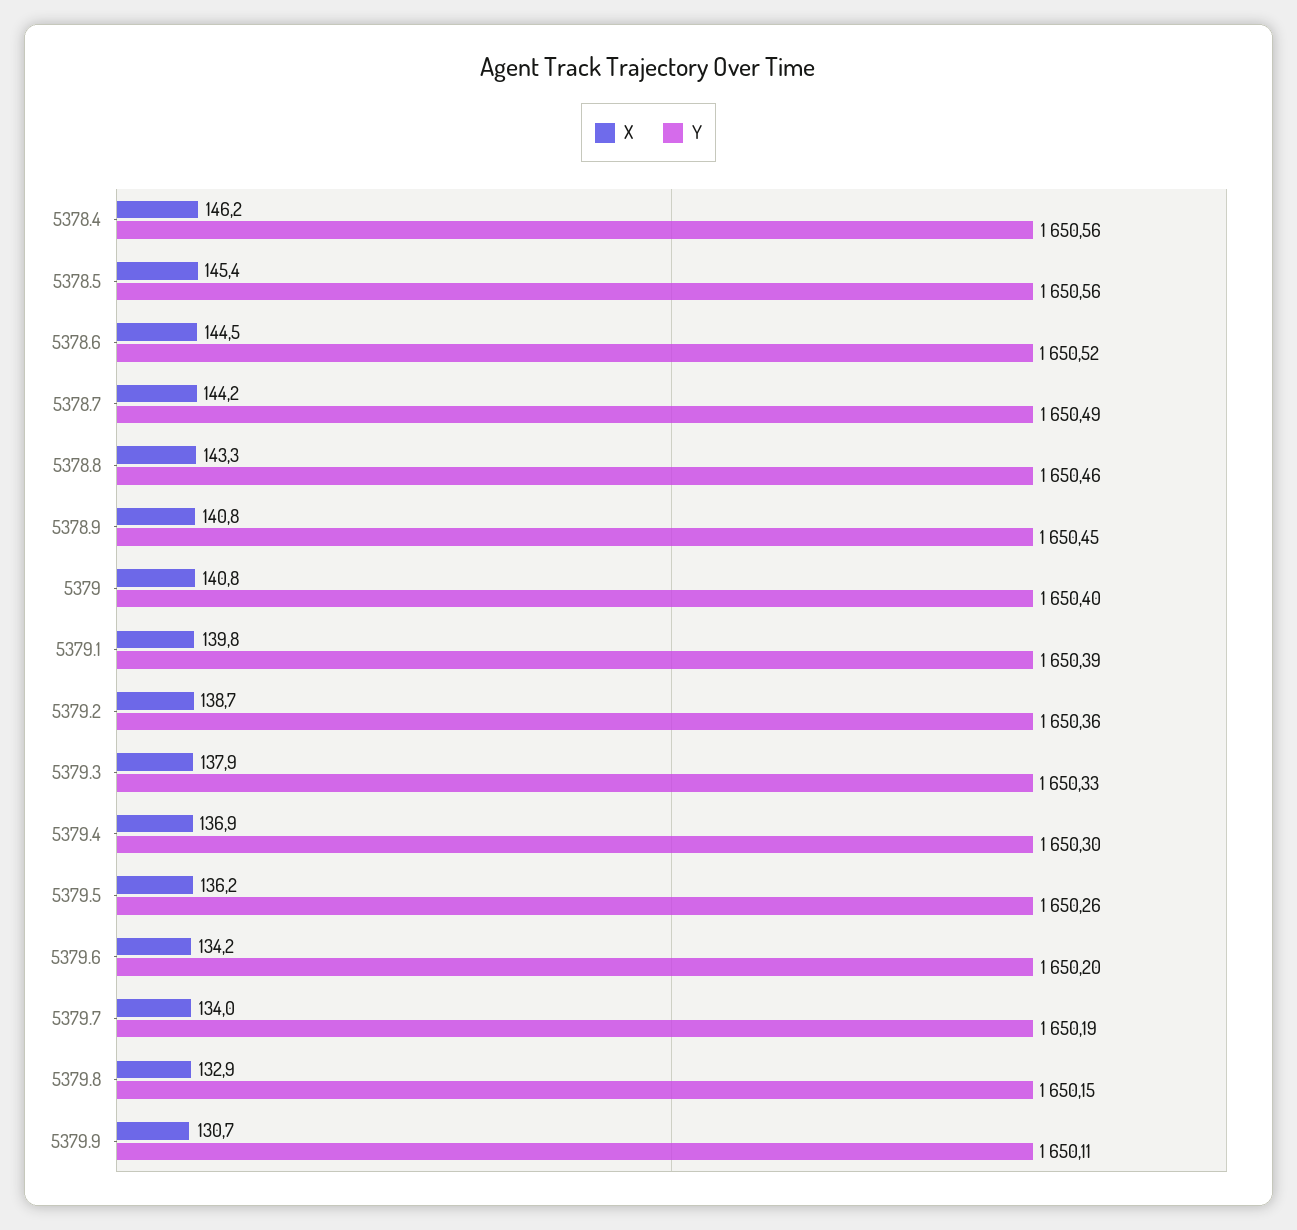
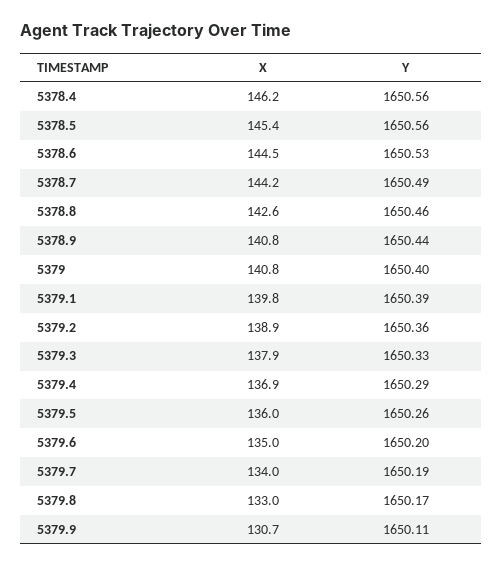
  {
    "X": {
      "5378.4": 146.2,
      "5378.5": 145.4,
      "5378.6": 144.5,
      "5378.7": 144.2,
-     "5378.8": 143.3,
+     "5378.8": 142.6,
      "5378.9": 140.8,
      "5379": 140.8,
      "5379.1": 139.8,
-     "5379.2": 138.7,
+     "5379.2": 138.9,
      "5379.3": 137.9,
      "5379.4": 136.9,
-     "5379.5": 136.2,
+     "5379.5": 136,
-     "5379.6": 134.2,
+     "5379.6": 135,
      "5379.7": 134,
-     "5379.8": 132.9,
+     "5379.8": 133,
      "5379.9": 130.7
    },
    "Y": {
      "5378.4": 1650.56,
      "5378.5": 1650.56,
-     "5378.6": 1650.52,
+     "5378.6": 1650.53,
      "5378.7": 1650.49,
      "5378.8": 1650.46,
-     "5378.9": 1650.45,
+     "5378.9": 1650.44,
      "5379": 1650.4,
      "5379.1": 1650.39,
      "5379.2": 1650.36,
      "5379.3": 1650.33,
-     "5379.4": 1650.3,
+     "5379.4": 1650.29,
      "5379.5": 1650.26,
      "5379.6": 1650.2,
      "5379.7": 1650.19,
-     "5379.8": 1650.15,
+     "5379.8": 1650.17,
      "5379.9": 1650.11
    }
  }

